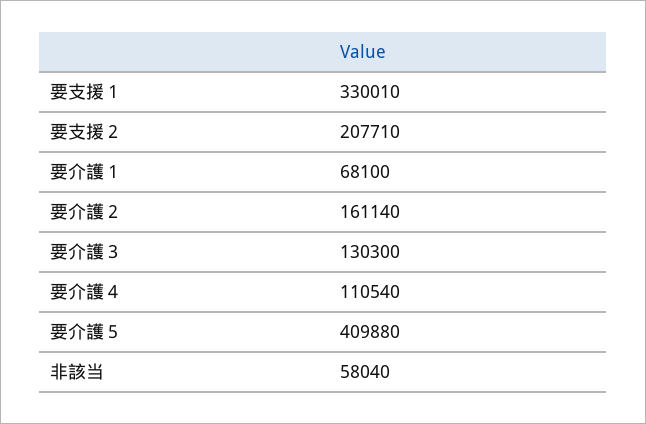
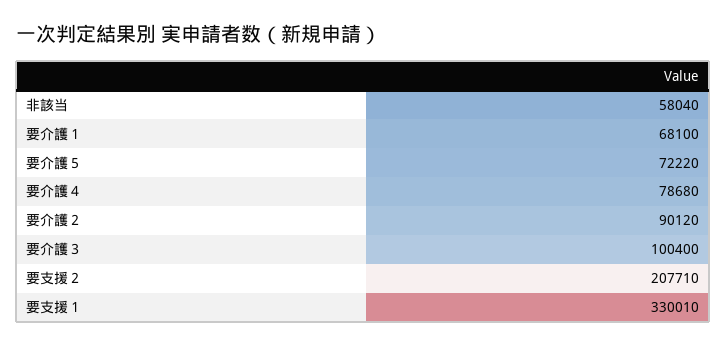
  {
    "要支援１": 330010,
    "要支援２": 207710,
    "要介護１": 68100,
-   "要介護２": 161140,
+   "要介護２": 90120,
-   "要介護３": 130300,
+   "要介護３": 100400,
-   "要介護４": 110540,
+   "要介護４": 78680,
-   "要介護５": 409880,
+   "要介護５": 72220,
    "非該当": 58040
  }

